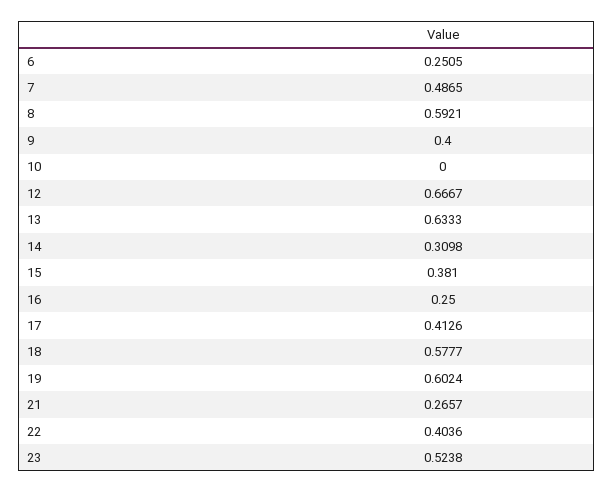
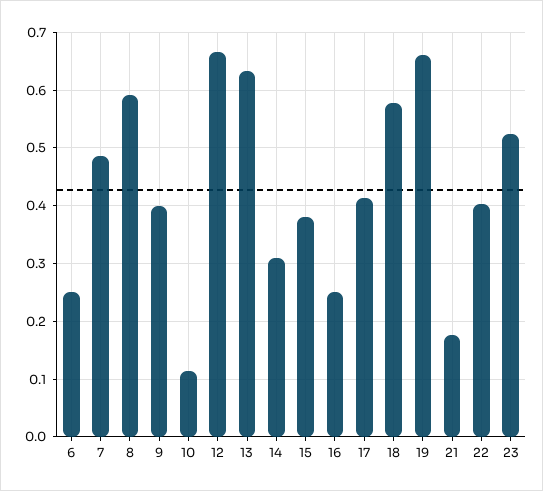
  {
    "6": 0.2505,
    "7": 0.4865,
    "8": 0.5921,
    "9": 0.4,
-   "10": 0,
+   "10": 0.12,
    "12": 0.6667,
    "13": 0.6333,
    "14": 0.3098,
    "15": 0.381,
    "16": 0.25,
    "17": 0.4126,
    "18": 0.5777,
-   "19": 0.6024,
+   "19": 0.66,
-   "21": 0.2657,
+   "21": 0.18,
    "22": 0.4036,
    "23": 0.5238
  }

